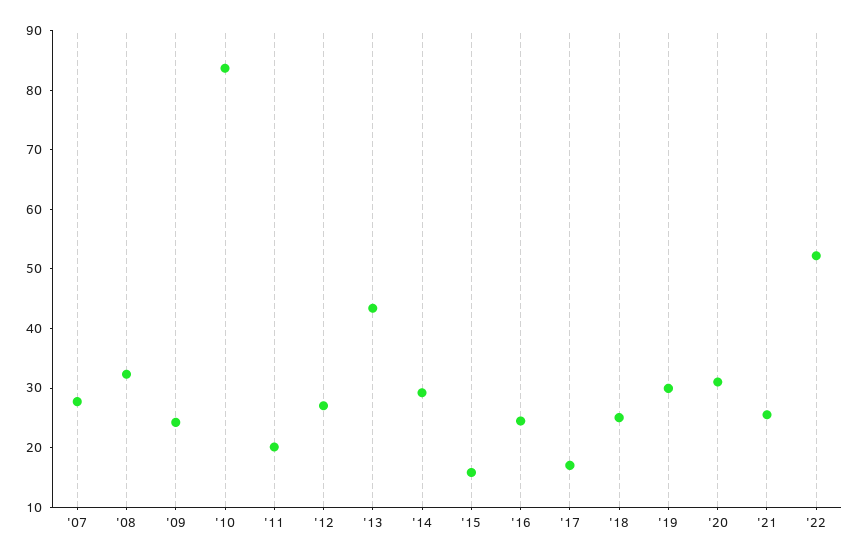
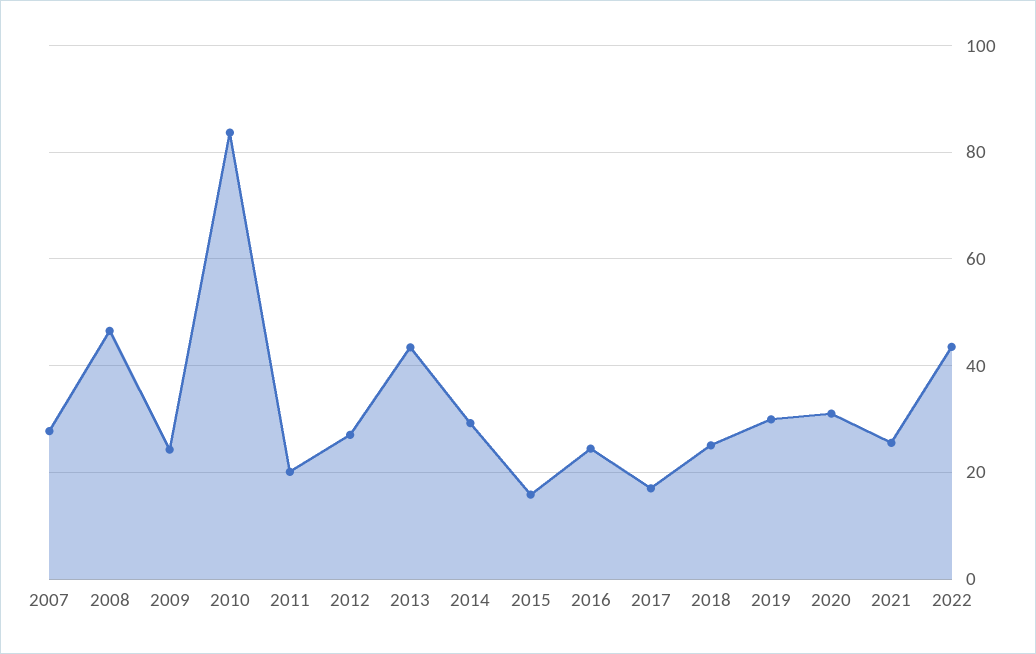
  {
    "'07": 28,
-   "'08": 32,
+   "'08": 46,
    "'09": 24,
    "'10": 84,
    "'11": 20,
    "'12": 28,
    "'13": 44,
    "'14": 30,
    "'15": 16,
    "'16": 24,
    "'17": 18,
    "'18": 26,
    "'19": 30,
    "'20": 32,
    "'21": 26,
-   "'22": 52
+   "'22": 44
  }

